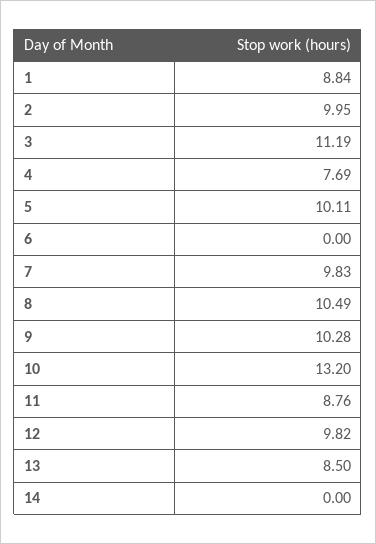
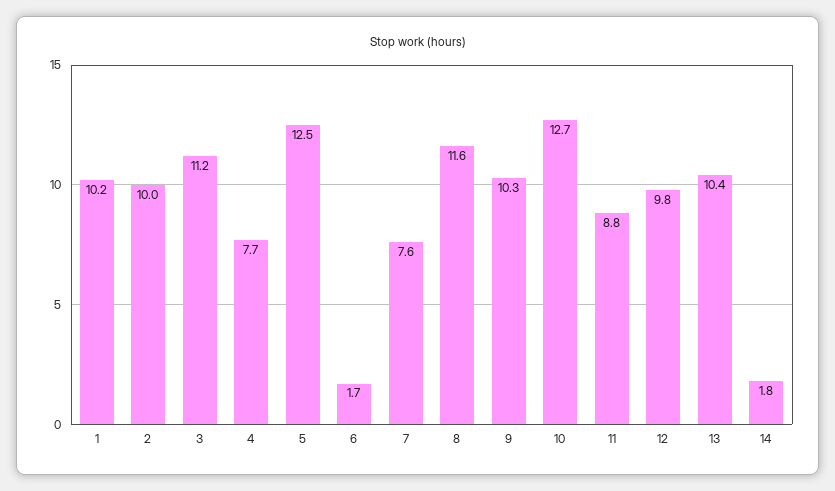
  {
-   "1": 8.84,
+   "1": 10.2,
    "2": 9.95,
    "3": 11.19,
    "4": 7.69,
-   "5": 10.11,
+   "5": 12.5,
-   "6": 0,
+   "6": 1.7,
-   "7": 9.83,
+   "7": 7.6,
-   "8": 10.49,
+   "8": 11.6,
    "9": 10.28,
-   "10": 13.2,
+   "10": 12.7,
    "11": 8.76,
    "12": 9.82,
-   "13": 8.5,
+   "13": 10.4,
-   "14": 0
+   "14": 1.8
  }

